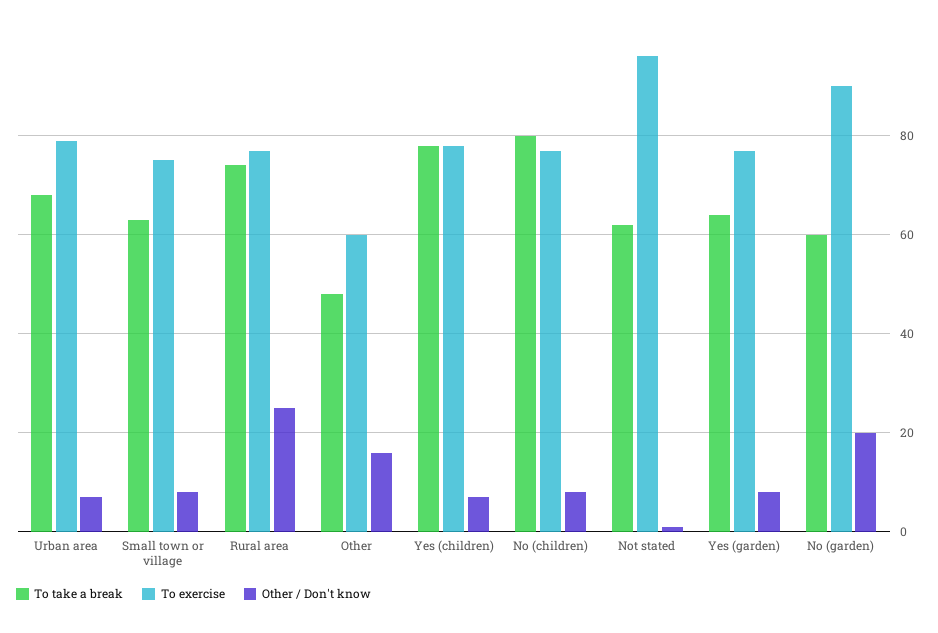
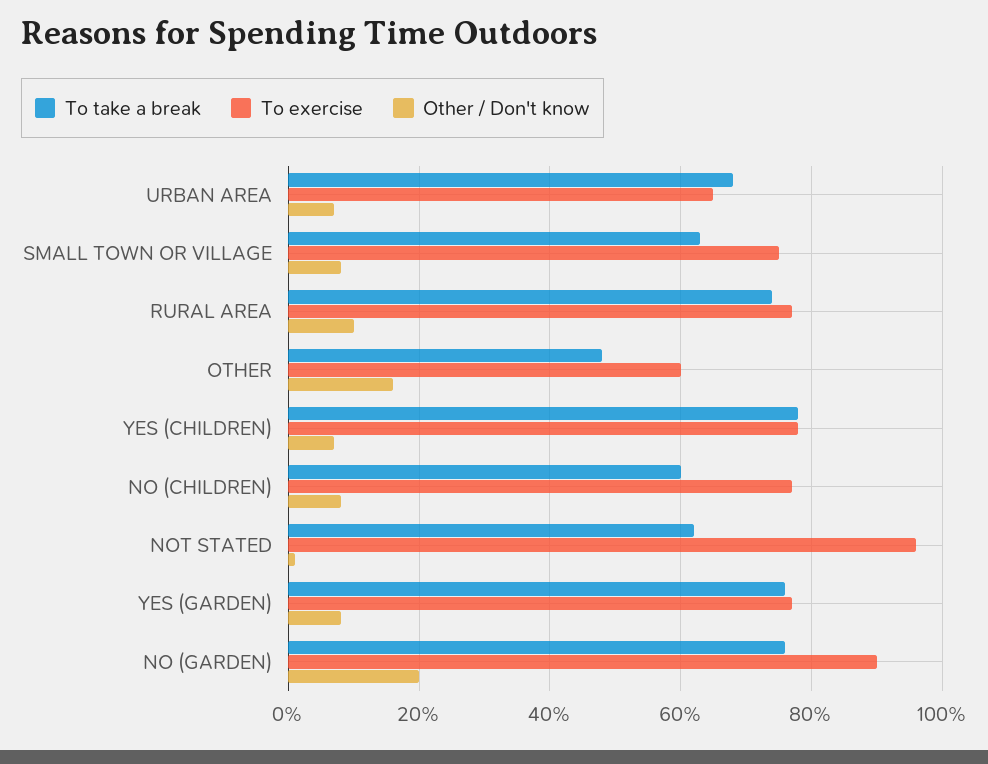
  {
    "To take a break": {
      "Urban area": 70,
      "Small town or village": 65,
      "Rural area": 75,
      "Other": 50,
      "Yes (children)": 80,
-     "No (children)": 80,
+     "No (children)": 60,
      "Not stated": 60,
-     "Yes (garden)": 65,
+     "Yes (garden)": 75,
-     "No (garden)": 60
+     "No (garden)": 75
    },
    "To exercise": {
-     "Urban area": 80,
+     "Urban area": 65,
      "Small town or village": 75,
      "Rural area": 75,
      "Other": 60,
      "Yes (children)": 80,
      "No (children)": 75,
      "Not stated": 95,
      "Yes (garden)": 75,
      "No (garden)": 90
    },
    "Other / Don't know": {
      "Urban area": 5,
      "Small town or village": 10,
-     "Rural area": 25,
+     "Rural area": 10,
      "Other": 15,
      "Yes (children)": 5,
      "No (children)": 10,
      "Not stated": 0,
      "Yes (garden)": 10,
      "No (garden)": 20
    }
  }

